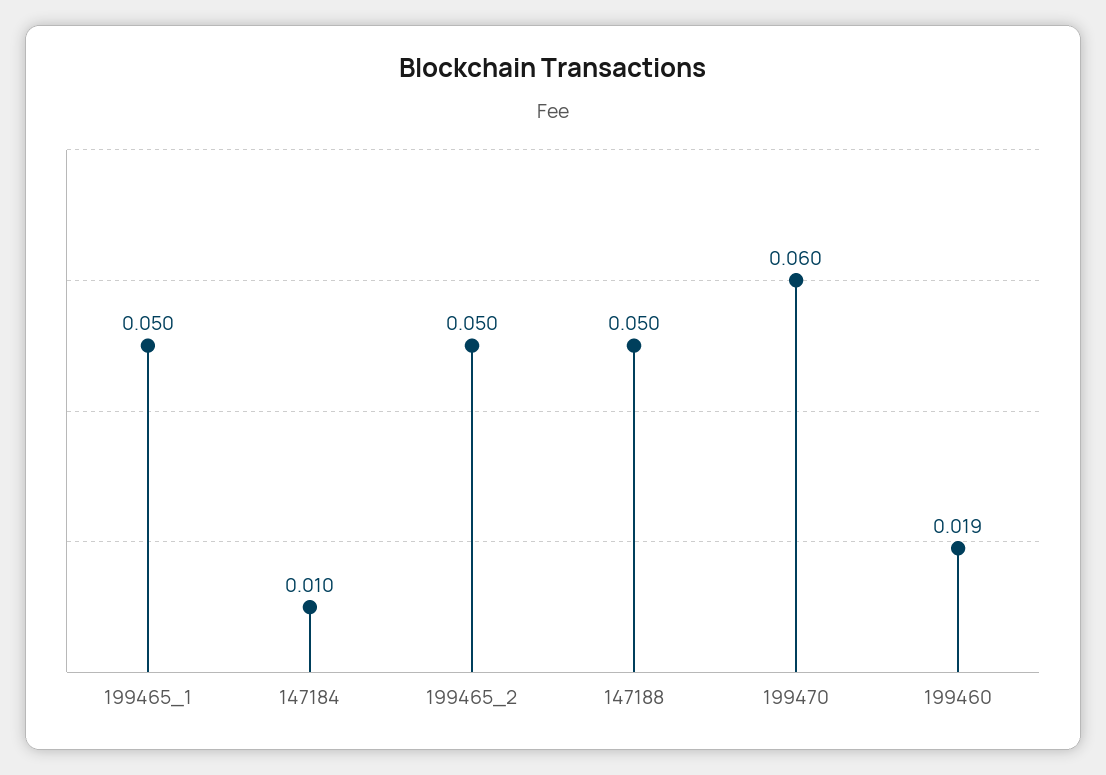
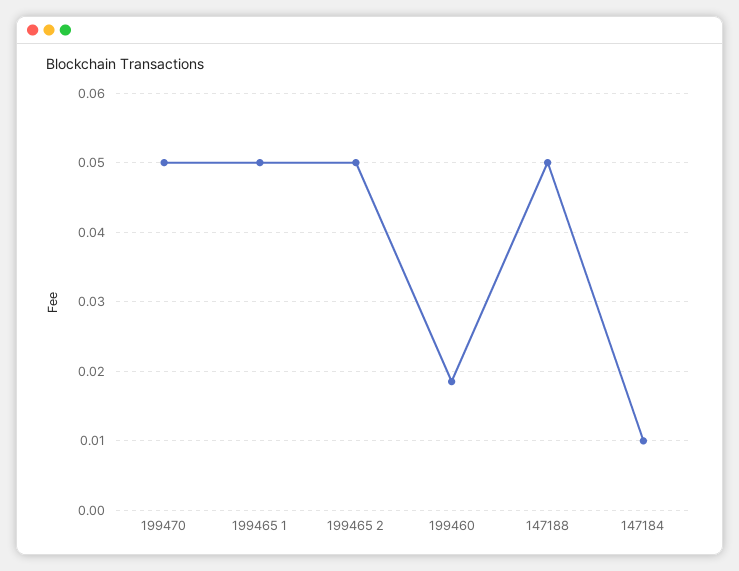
  {
    "199465_1": 0.05,
    "147184": 0.01,
    "199465_2": 0.05,
    "147188": 0.05,
-   "199470": 0.06,
+   "199470": 0.05,
    "199460": 0.019
  }

